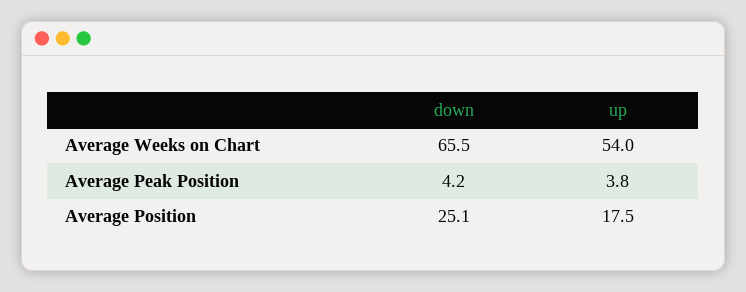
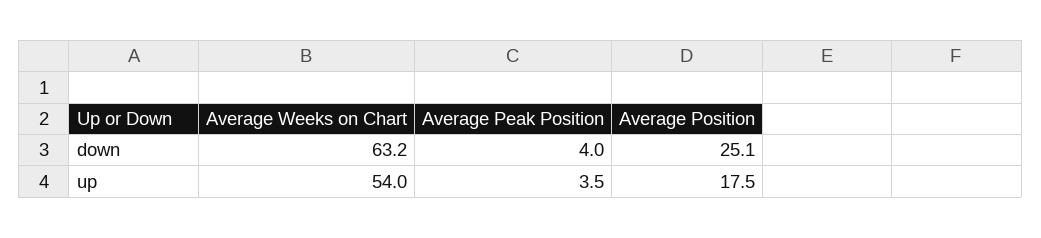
  {
    "down": {
-     "Average Weeks on Chart": 65.5,
+     "Average Weeks on Chart": 63.2,
-     "Average Peak Position": 4.2,
+     "Average Peak Position": 4,
      "Average Position": 25.1
    },
    "up": {
      "Average Weeks on Chart": 54,
-     "Average Peak Position": 3.8,
+     "Average Peak Position": 3.5,
      "Average Position": 17.5
    }
  }

